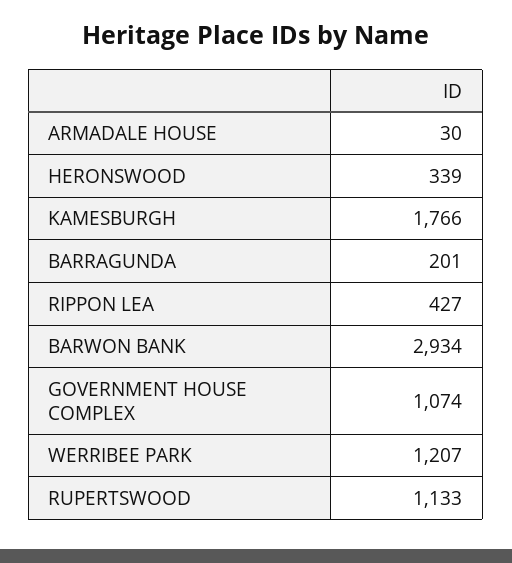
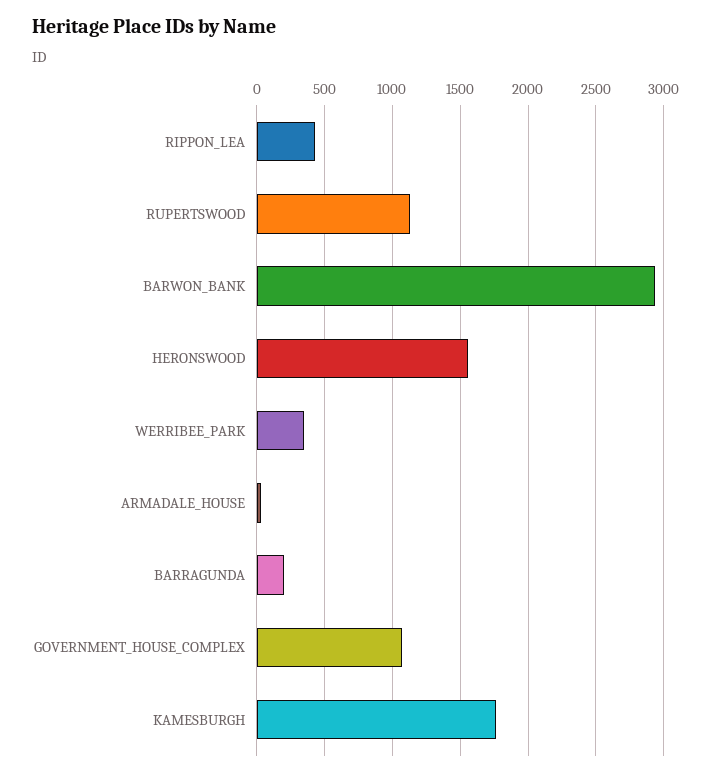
  {
    "ARMADALE HOUSE": 30,
-   "HERONSWOOD": 339,
+   "HERONSWOOD": 1550,
    "KAMESBURGH": 1766,
    "BARRAGUNDA": 201,
    "RIPPON LEA": 427,
    "BARWON BANK": 2934,
    "GOVERNMENT HOUSE COMPLEX": 1074,
-   "WERRIBEE PARK": 1207,
+   "WERRIBEE PARK": 350,
    "RUPERTSWOOD": 1133
  }

